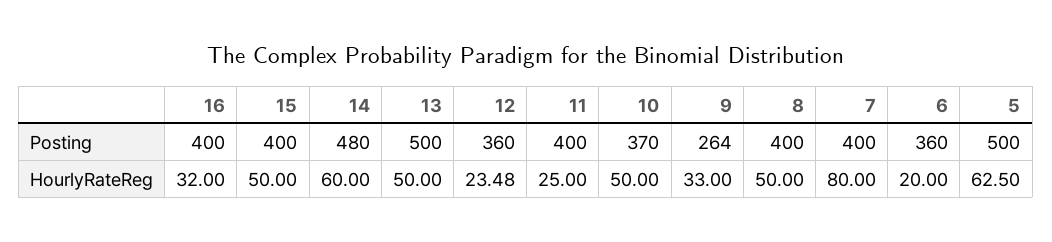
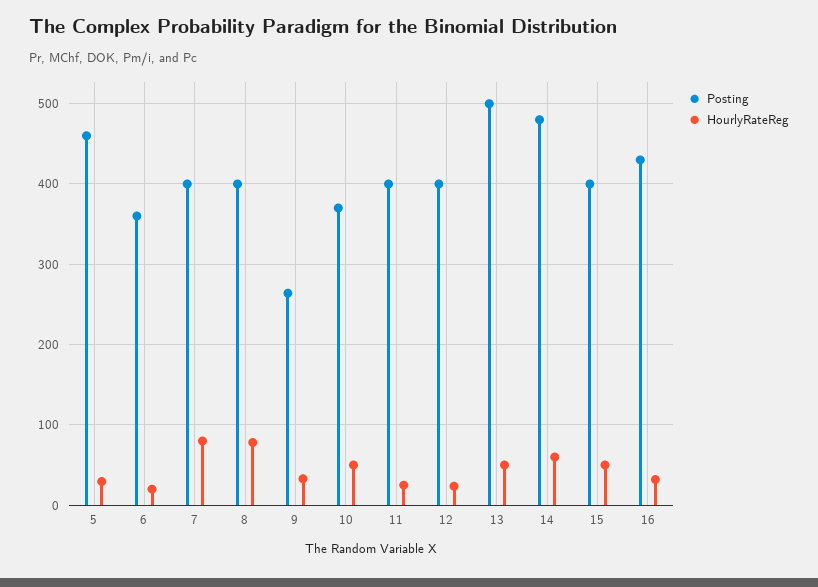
  {
    "Posting": {
-     "16": 400,
+     "16": 430,
      "15": 400,
      "14": 480,
      "13": 500,
-     "12": 360,
+     "12": 400,
      "11": 400,
      "10": 370,
      "9": 264,
      "8": 400,
      "7": 400,
      "6": 360,
-     "5": 500
+     "5": 460
    },
    "HourlyRateReg": {
      "16": 32,
      "15": 50,
      "14": 60,
      "13": 50,
      "12": 23.48,
      "11": 25,
      "10": 50,
      "9": 33,
-     "8": 50,
+     "8": 80,
      "7": 80,
      "6": 20,
-     "5": 62.5
+     "5": 30
    }
  }

